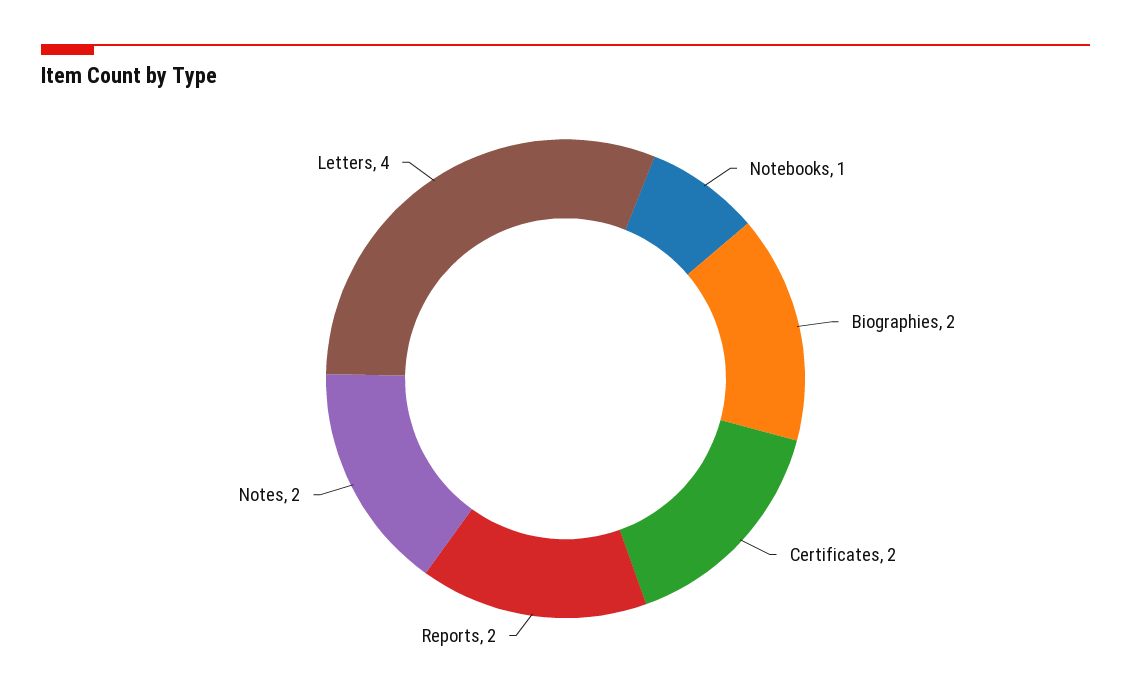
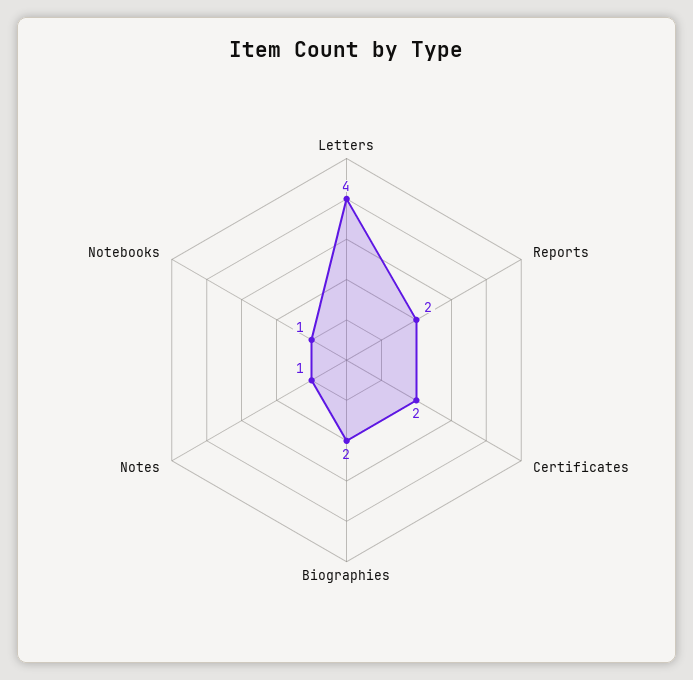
  {
    "Notebooks": 1,
    "Biographies": 2,
    "Certificates": 2,
    "Reports": 2,
-   "Notes": 2,
+   "Notes": 1,
    "Letters": 4
  }

